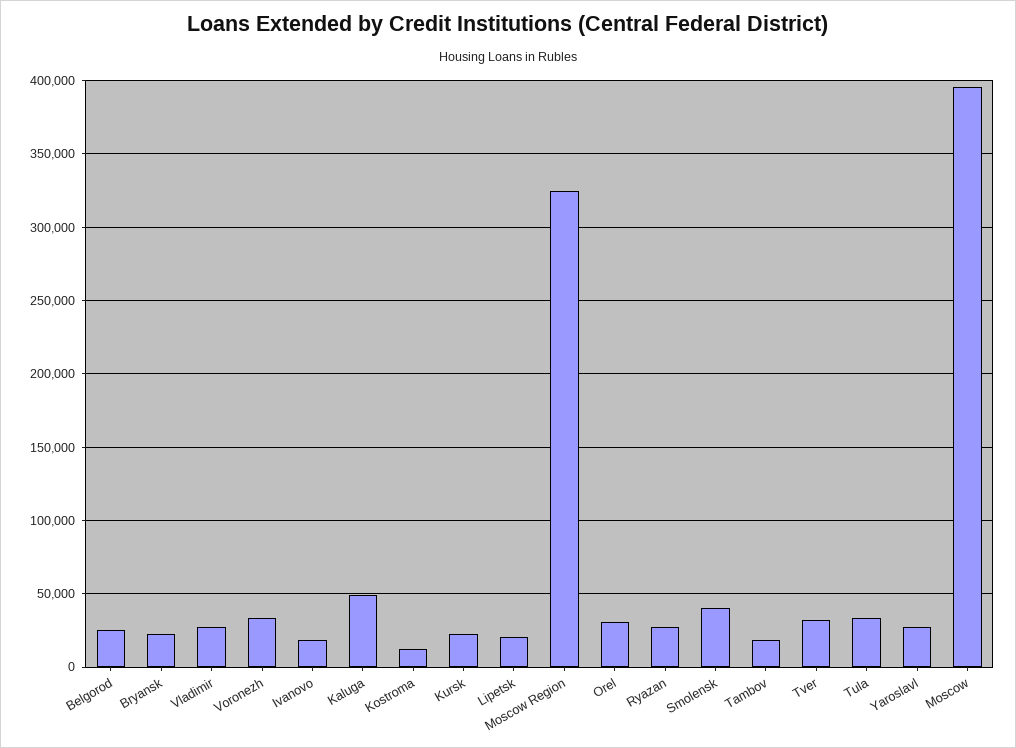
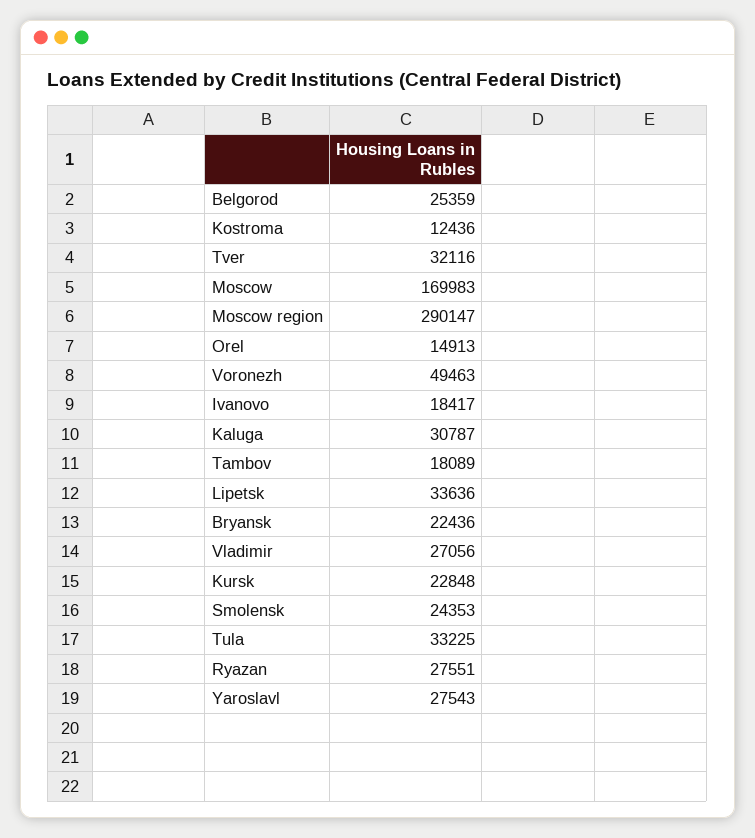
  {
    "Belgorod": 25359,
    "Bryansk": 22436,
    "Vladimir": 27056,
-   "Voronezh": 35000,
+   "Voronezh": 49463,
    "Ivanovo": 18417,
-   "Kaluga": 50000,
+   "Kaluga": 30787,
    "Kostroma": 12436,
    "Kursk": 22848,
-   "Lipetsk": 20000,
+   "Lipetsk": 33636,
-   "Moscow Region": 325000,
+   "Moscow Region": 290147,
-   "Orel": 30000,
+   "Orel": 14913,
    "Ryazan": 27551,
-   "Smolensk": 40000,
+   "Smolensk": 24353,
    "Tambov": 18089,
    "Tver": 32116,
    "Tula": 33225,
    "Yaroslavl": 27543,
-   "Moscow": 395000
+   "Moscow": 169983
  }

